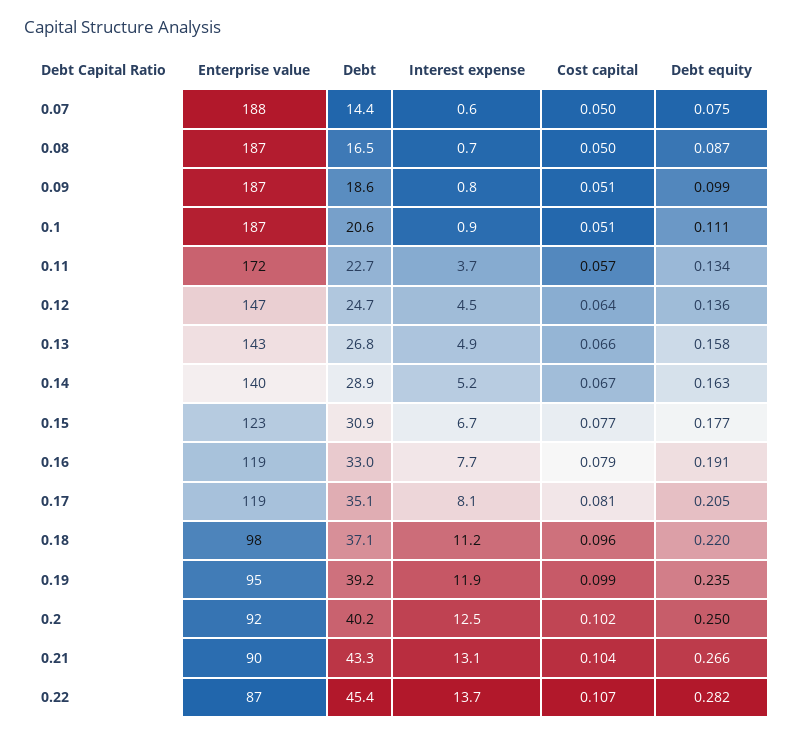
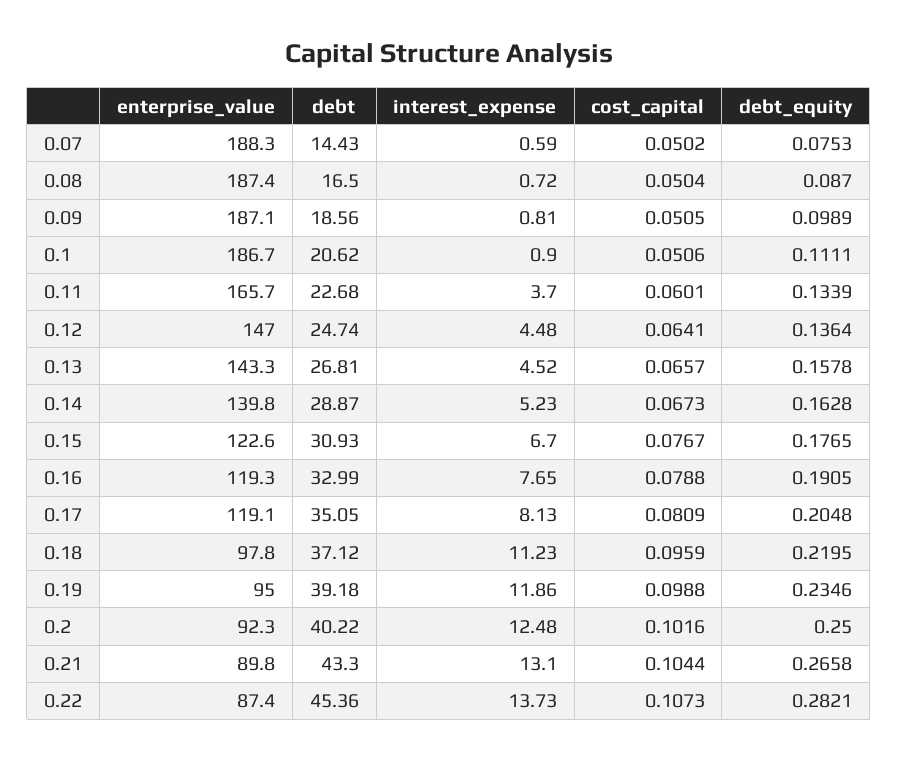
  {
    "Enterprise value": {
      "0.07": 188.3,
      "0.08": 187.4,
      "0.09": 187.1,
      "0.1": 186.7,
-     "0.11": 172,
+     "0.11": 165.7,
      "0.12": 147,
      "0.13": 143.3,
      "0.14": 139.8,
      "0.15": 122.6,
      "0.16": 119.3,
      "0.17": 119.1,
      "0.18": 97.8,
      "0.19": 95,
      "0.2": 92.3,
      "0.21": 89.8,
      "0.22": 87.4
    },
    "Debt": {
      "0.07": 14.43,
      "0.08": 16.5,
      "0.09": 18.56,
      "0.1": 20.62,
      "0.11": 22.68,
      "0.12": 24.74,
      "0.13": 26.81,
      "0.14": 28.87,
      "0.15": 30.93,
      "0.16": 32.99,
      "0.17": 35.05,
      "0.18": 37.12,
      "0.19": 39.18,
      "0.2": 40.22,
      "0.21": 43.3,
      "0.22": 45.36
    },
    "Interest expense": {
      "0.07": 0.59,
      "0.08": 0.72,
      "0.09": 0.81,
      "0.1": 0.9,
      "0.11": 3.7,
      "0.12": 4.48,
-     "0.13": 4.9,
+     "0.13": 4.52,
      "0.14": 5.23,
      "0.15": 6.7,
      "0.16": 7.65,
      "0.17": 8.13,
      "0.18": 11.23,
      "0.19": 11.86,
      "0.2": 12.48,
      "0.21": 13.1,
      "0.22": 13.73
    },
    "Cost capital": {
      "0.07": 0.0502,
      "0.08": 0.0504,
      "0.09": 0.0505,
      "0.1": 0.0506,
-     "0.11": 0.057,
+     "0.11": 0.0601,
      "0.12": 0.0641,
      "0.13": 0.0657,
      "0.14": 0.0673,
      "0.15": 0.0767,
      "0.16": 0.0788,
      "0.17": 0.0809,
      "0.18": 0.0959,
      "0.19": 0.0988,
      "0.2": 0.1016,
      "0.21": 0.1044,
      "0.22": 0.1073
    },
    "Debt equity": {
      "0.07": 0.0753,
      "0.08": 0.087,
      "0.09": 0.0989,
      "0.1": 0.1111,
      "0.11": 0.1339,
      "0.12": 0.1364,
      "0.13": 0.1578,
      "0.14": 0.1628,
      "0.15": 0.1765,
      "0.16": 0.1905,
      "0.17": 0.2048,
      "0.18": 0.2195,
      "0.19": 0.2346,
      "0.2": 0.25,
      "0.21": 0.2658,
      "0.22": 0.2821
    }
  }

